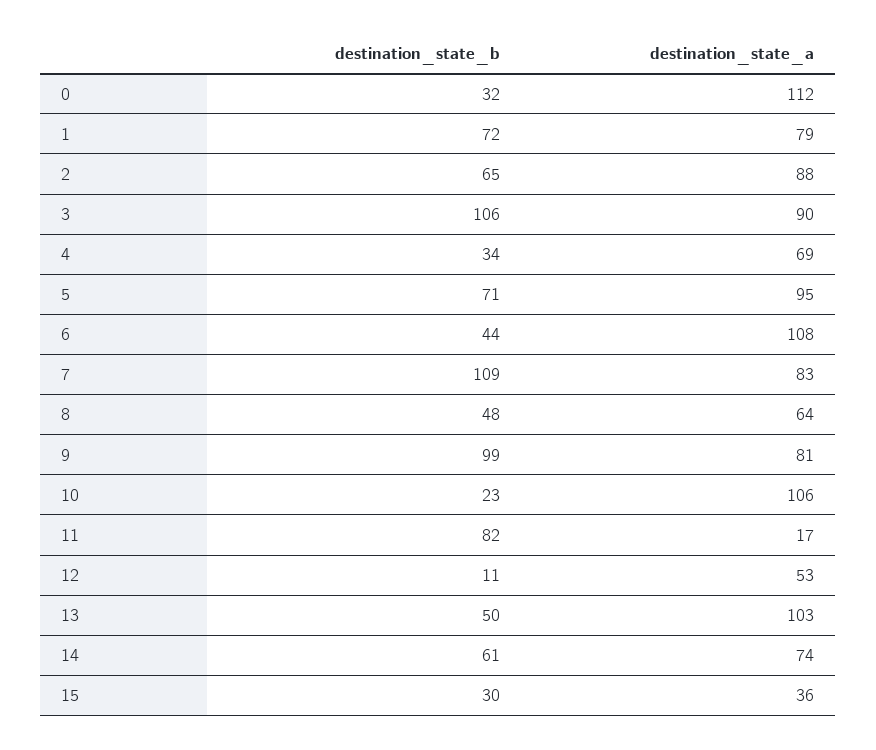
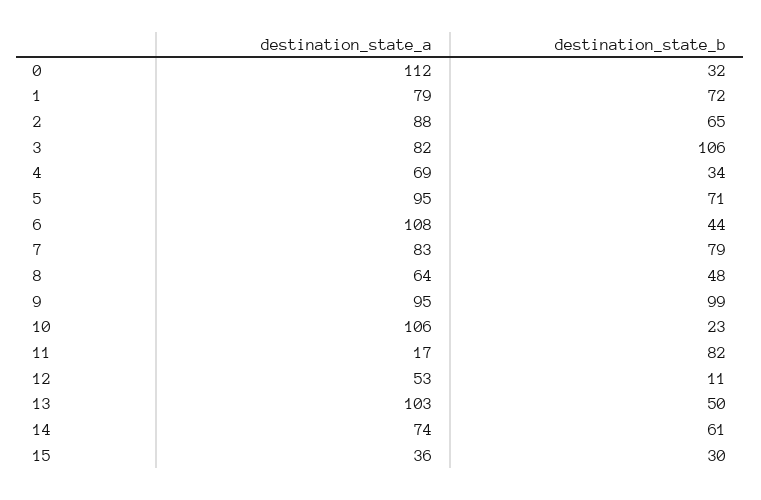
  {
    "destination_state_b": {
      "0": 32,
      "1": 72,
      "2": 65,
      "3": 106,
      "4": 34,
      "5": 71,
      "6": 44,
-     "7": 109,
+     "7": 79,
      "8": 48,
      "9": 99,
      "10": 23,
      "11": 82,
      "12": 11,
      "13": 50,
      "14": 61,
      "15": 30
    },
    "destination_state_a": {
      "0": 112,
      "1": 79,
      "2": 88,
-     "3": 90,
+     "3": 82,
      "4": 69,
      "5": 95,
      "6": 108,
      "7": 83,
      "8": 64,
-     "9": 81,
+     "9": 95,
      "10": 106,
      "11": 17,
      "12": 53,
      "13": 103,
      "14": 74,
      "15": 36
    }
  }

